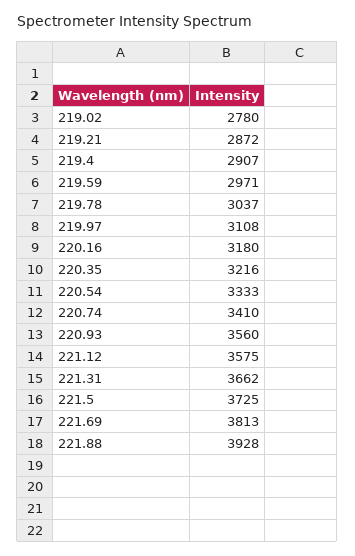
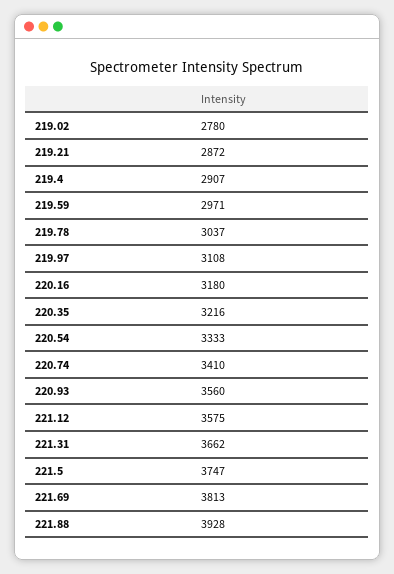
  {
    "219.02": 2780,
    "219.21": 2872,
    "219.4": 2907,
    "219.59": 2971,
    "219.78": 3037,
    "219.97": 3108,
    "220.16": 3180,
    "220.35": 3216,
    "220.54": 3333,
    "220.74": 3410,
    "220.93": 3560,
    "221.12": 3575,
    "221.31": 3662,
-   "221.5": 3725,
+   "221.5": 3747,
    "221.69": 3813,
    "221.88": 3928
  }

